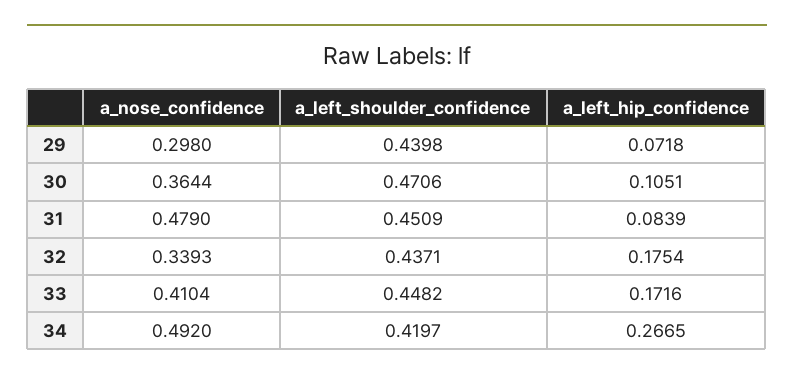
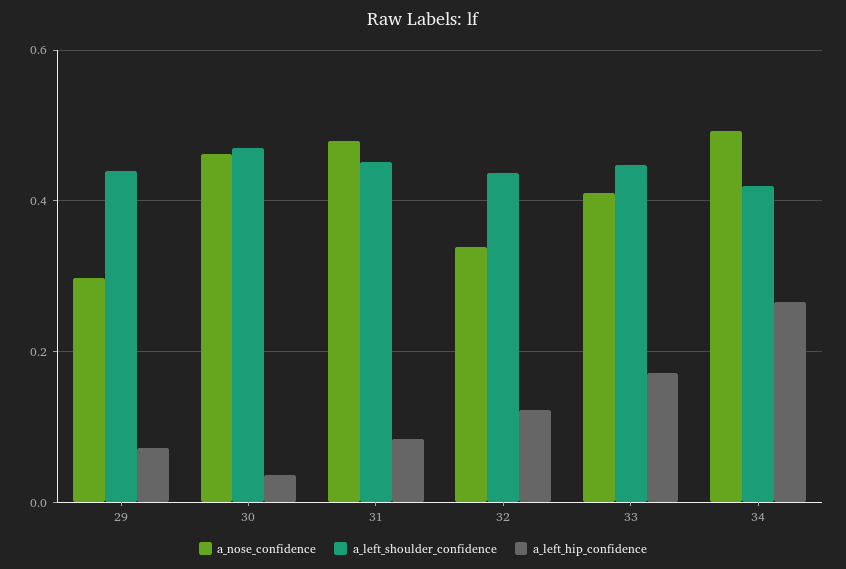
  {
    "a_nose_confidence": {
      "29": 0.298,
-     "30": 0.3644,
+     "30": 0.46,
      "31": 0.479,
      "32": 0.3393,
      "33": 0.4104,
      "34": 0.492
    },
    "a_left_shoulder_confidence": {
      "29": 0.4398,
      "30": 0.4706,
      "31": 0.4509,
      "32": 0.4371,
      "33": 0.4482,
      "34": 0.4197
    },
    "a_left_hip_confidence": {
      "29": 0.0718,
-     "30": 0.1051,
+     "30": 0.04,
      "31": 0.0839,
-     "32": 0.1754,
+     "32": 0.12,
      "33": 0.1716,
      "34": 0.2665
    }
  }

